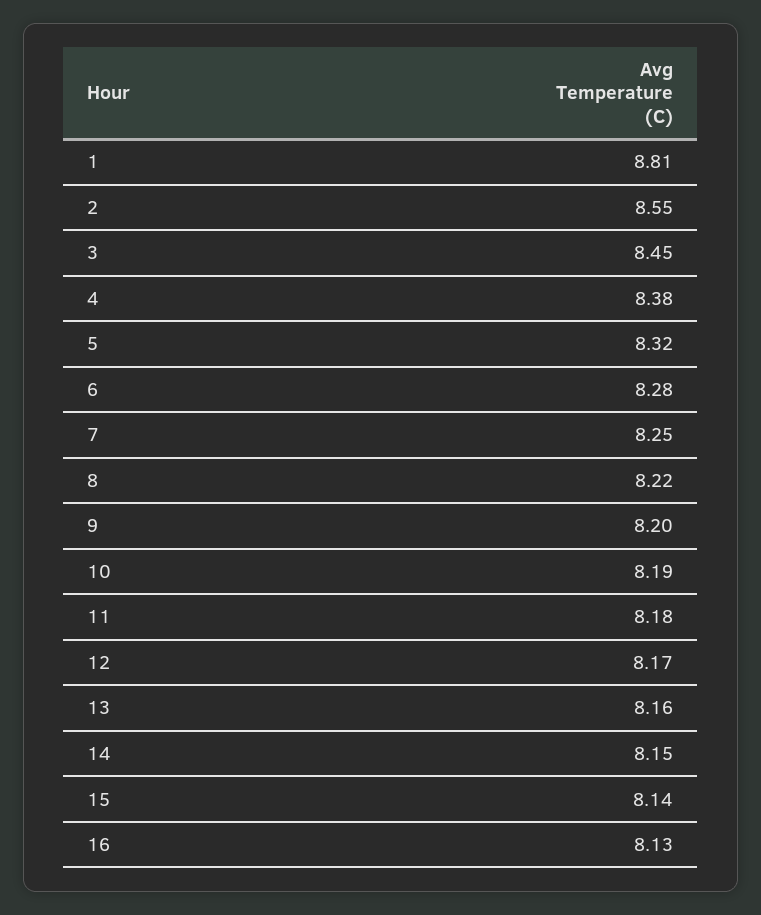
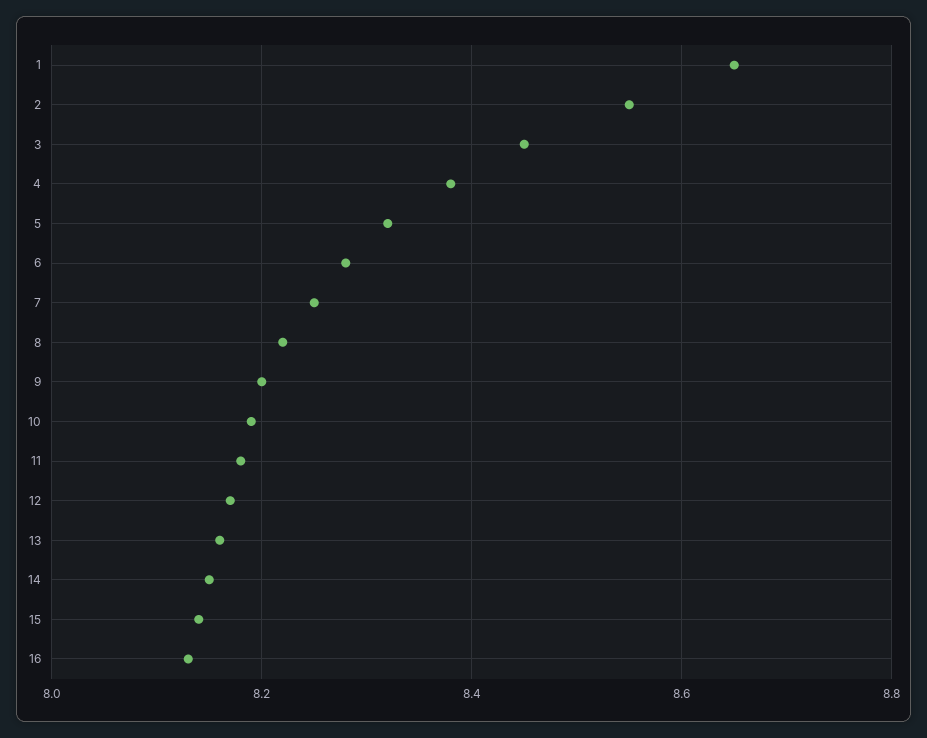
  {
-   "1": 8.81,
+   "1": 8.65,
    "2": 8.55,
    "3": 8.45,
    "4": 8.38,
    "5": 8.32,
    "6": 8.28,
    "7": 8.25,
    "8": 8.22,
    "9": 8.2,
    "10": 8.19,
    "11": 8.18,
    "12": 8.17,
    "13": 8.16,
    "14": 8.15,
    "15": 8.14,
    "16": 8.13
  }

